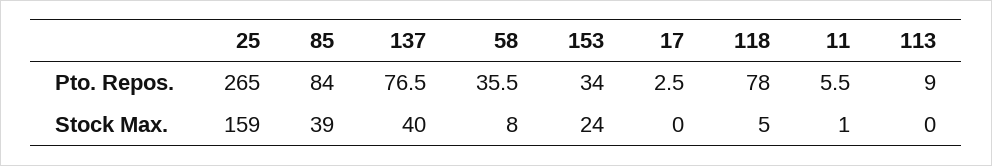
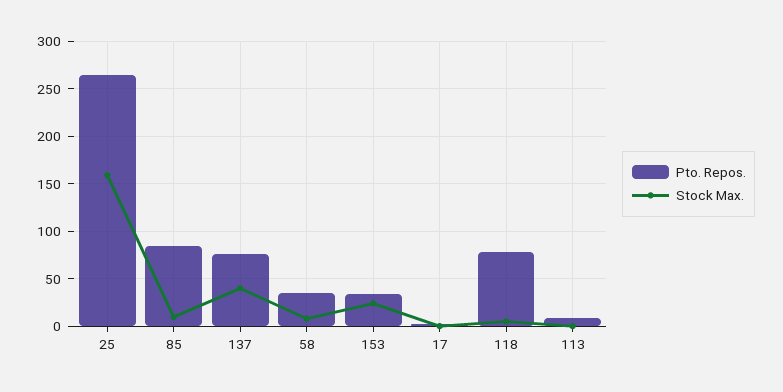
  {
    "Pto. Repos.": {
      "25": 265,
      "85": 84,
      "137": 76.5,
      "58": 35.5,
      "153": 34,
      "17": 2.5,
      "118": 78,
-     "11": 5.5,
      "113": 9
    },
    "Stock Max.": {
      "25": 159,
-     "85": 39,
+     "85": 10,
      "137": 40,
      "58": 8,
      "153": 24,
      "17": 0,
      "118": 5,
-     "11": 1,
      "113": 0
    }
  }

